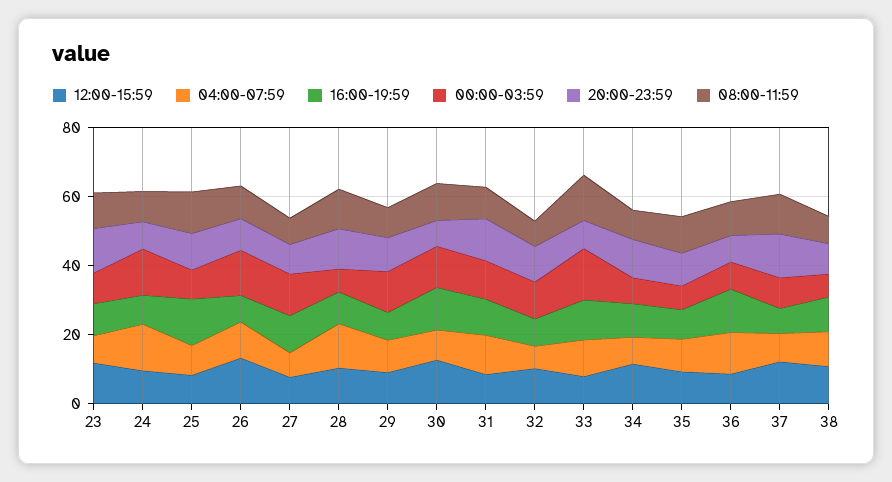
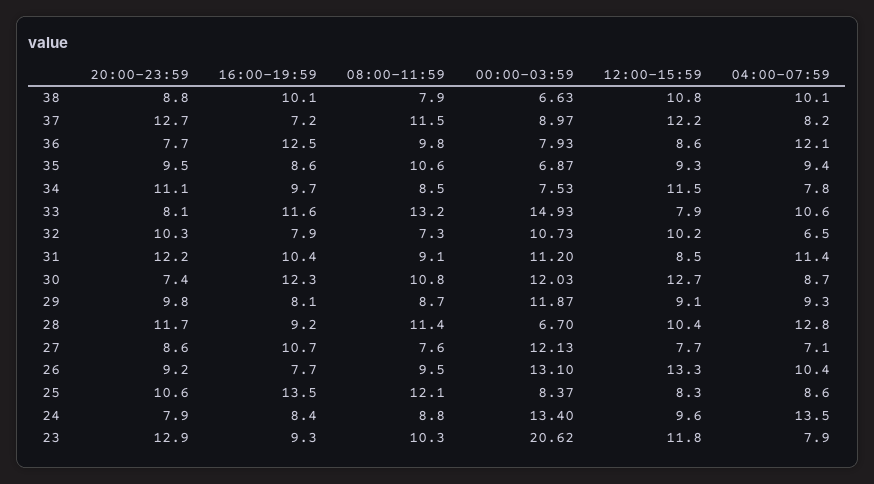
  {
    "12:00-15:59": {
      "23": 11.8,
      "24": 9.6,
      "25": 8.3,
      "26": 13.3,
      "27": 7.7,
      "28": 10.4,
      "29": 9.1,
      "30": 12.7,
      "31": 8.5,
      "32": 10.2,
      "33": 7.9,
      "34": 11.5,
      "35": 9.3,
      "36": 8.6,
      "37": 12.2,
      "38": 10.8
    },
    "04:00-07:59": {
      "23": 7.9,
      "24": 13.5,
      "25": 8.6,
      "26": 10.4,
      "27": 7.1,
      "28": 12.8,
      "29": 9.3,
      "30": 8.7,
      "31": 11.4,
      "32": 6.5,
      "33": 10.6,
      "34": 7.8,
      "35": 9.4,
      "36": 12.1,
      "37": 8.2,
      "38": 10.1
    },
    "16:00-19:59": {
      "23": 9.3,
      "24": 8.4,
      "25": 13.5,
      "26": 7.7,
      "27": 10.7,
      "28": 9.2,
      "29": 8.1,
      "30": 12.3,
      "31": 10.4,
      "32": 7.9,
      "33": 11.6,
      "34": 9.7,
      "35": 8.6,
      "36": 12.5,
      "37": 7.2,
      "38": 10.1
    },
    "00:00-03:59": {
-     "23": 10,
+     "23": 20.62,
      "24": 13.4,
      "25": 8.37,
      "26": 13.1,
      "27": 12.13,
      "28": 6.7,
      "29": 11.87,
      "30": 12.03,
      "31": 11.2,
      "32": 10.73,
      "33": 14.93,
      "34": 7.53,
      "35": 6.87,
      "36": 7.93,
      "37": 8.97,
      "38": 6.63
    },
    "20:00-23:59": {
      "23": 12.9,
      "24": 7.9,
      "25": 10.6,
      "26": 9.2,
      "27": 8.6,
      "28": 11.7,
      "29": 9.8,
      "30": 7.4,
      "31": 12.2,
      "32": 10.3,
      "33": 8.1,
      "34": 11.1,
      "35": 9.5,
      "36": 7.7,
      "37": 12.7,
      "38": 8.8
    },
    "08:00-11:59": {
      "23": 10.3,
      "24": 8.8,
      "25": 12.1,
      "26": 9.5,
      "27": 7.6,
      "28": 11.4,
      "29": 8.7,
      "30": 10.8,
      "31": 9.1,
      "32": 7.3,
      "33": 13.2,
      "34": 8.5,
      "35": 10.6,
      "36": 9.8,
      "37": 11.5,
      "38": 7.9
    }
  }

